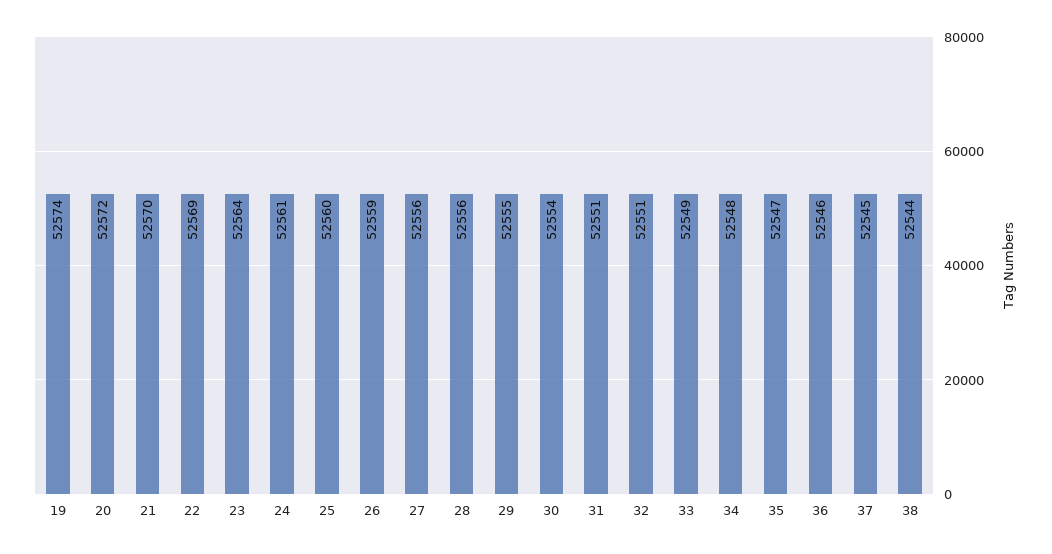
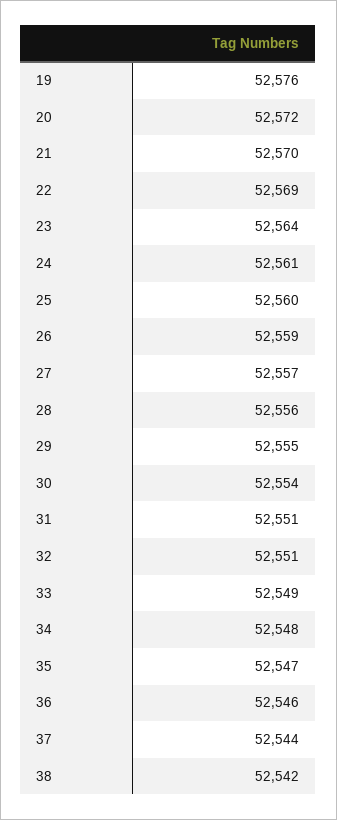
  {
-   "19": 52574,
+   "19": 52576,
    "20": 52572,
    "21": 52570,
    "22": 52569,
    "23": 52564,
    "24": 52561,
    "25": 52560,
    "26": 52559,
-   "27": 52556,
+   "27": 52557,
    "28": 52556,
    "29": 52555,
    "30": 52554,
    "31": 52551,
    "32": 52551,
    "33": 52549,
    "34": 52548,
    "35": 52547,
    "36": 52546,
-   "37": 52545,
+   "37": 52544,
-   "38": 52544
+   "38": 52542
  }

